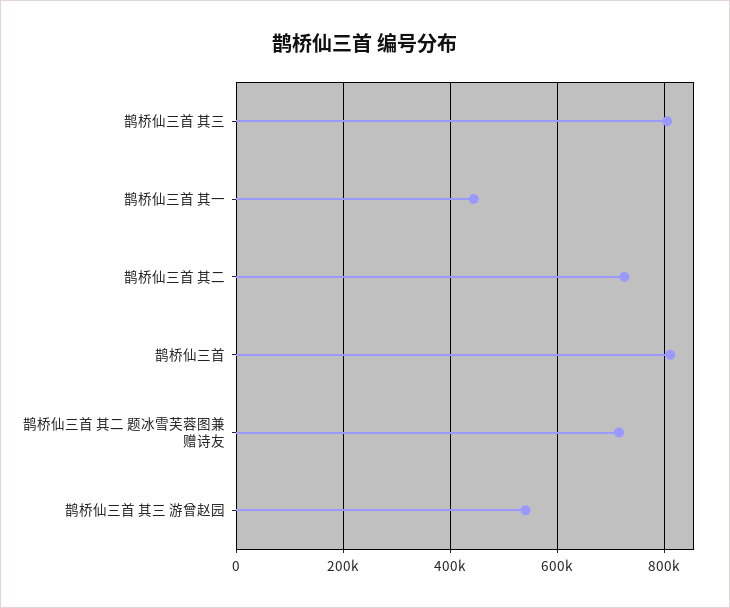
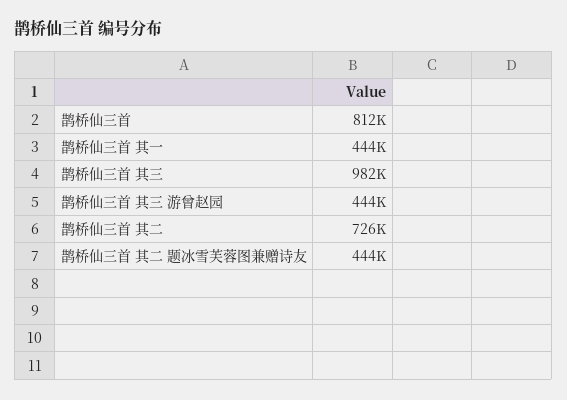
  {
-   "鹊桥仙三首 其三": 800000,
+   "鹊桥仙三首 其三": 982000,
    "鹊桥仙三首 其一": 444000,
    "鹊桥仙三首 其二": 726000,
    "鹊桥仙三首": 812000,
-   "鹊桥仙三首 其二 题冰雪芙蓉图兼赠诗友": 720000,
+   "鹊桥仙三首 其二 题冰雪芙蓉图兼赠诗友": 444000,
-   "鹊桥仙三首 其三 游曾赵园": 540000
+   "鹊桥仙三首 其三 游曾赵园": 444000
  }

